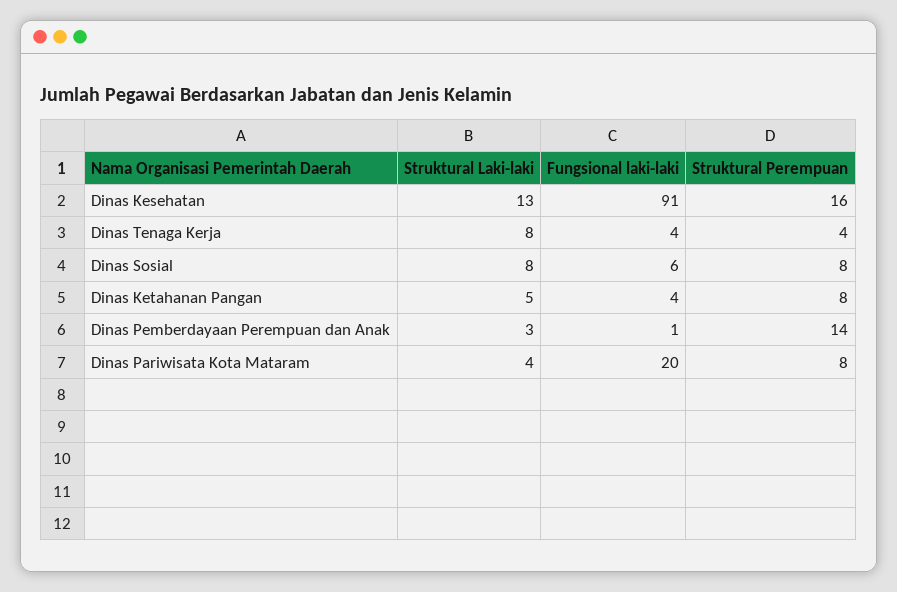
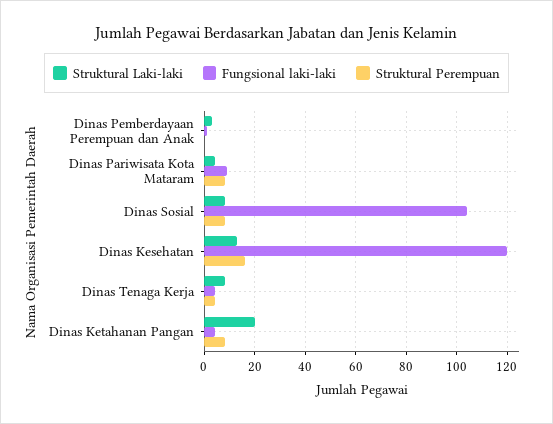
  {
    "Struktural Laki-laki": {
      "Dinas Kesehatan": 13,
      "Dinas Tenaga Kerja": 8,
      "Dinas Sosial": 8,
-     "Dinas Ketahanan Pangan": 5,
+     "Dinas Ketahanan Pangan": 20,
      "Dinas Pemberdayaan Perempuan dan Anak": 3,
      "Dinas Pariwisata Kota Mataram": 4
    },
    "Fungsional laki-laki": {
-     "Dinas Kesehatan": 91,
+     "Dinas Kesehatan": 120,
      "Dinas Tenaga Kerja": 4,
-     "Dinas Sosial": 6,
+     "Dinas Sosial": 105,
      "Dinas Ketahanan Pangan": 4,
      "Dinas Pemberdayaan Perempuan dan Anak": 1,
-     "Dinas Pariwisata Kota Mataram": 20
+     "Dinas Pariwisata Kota Mataram": 10
    },
    "Struktural Perempuan": {
      "Dinas Kesehatan": 16,
      "Dinas Tenaga Kerja": 4,
      "Dinas Sosial": 8,
      "Dinas Ketahanan Pangan": 8,
-     "Dinas Pemberdayaan Perempuan dan Anak": 14,
+     "Dinas Pemberdayaan Perempuan dan Anak": 0,
      "Dinas Pariwisata Kota Mataram": 8
    }
  }

